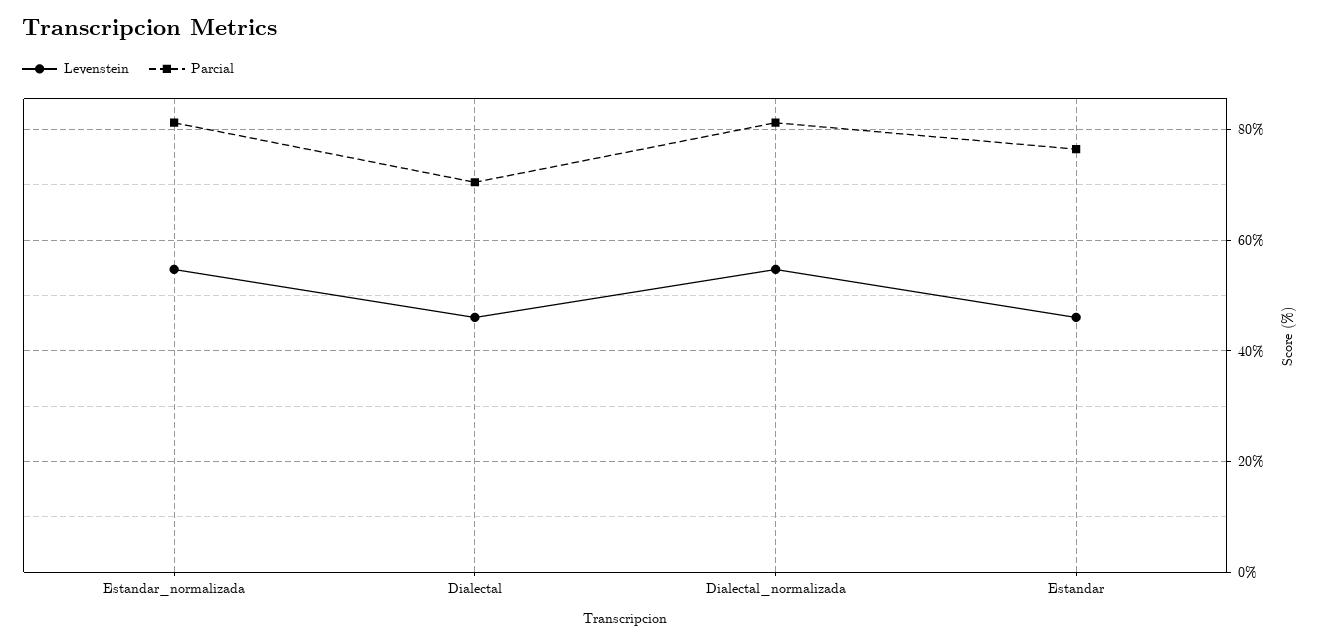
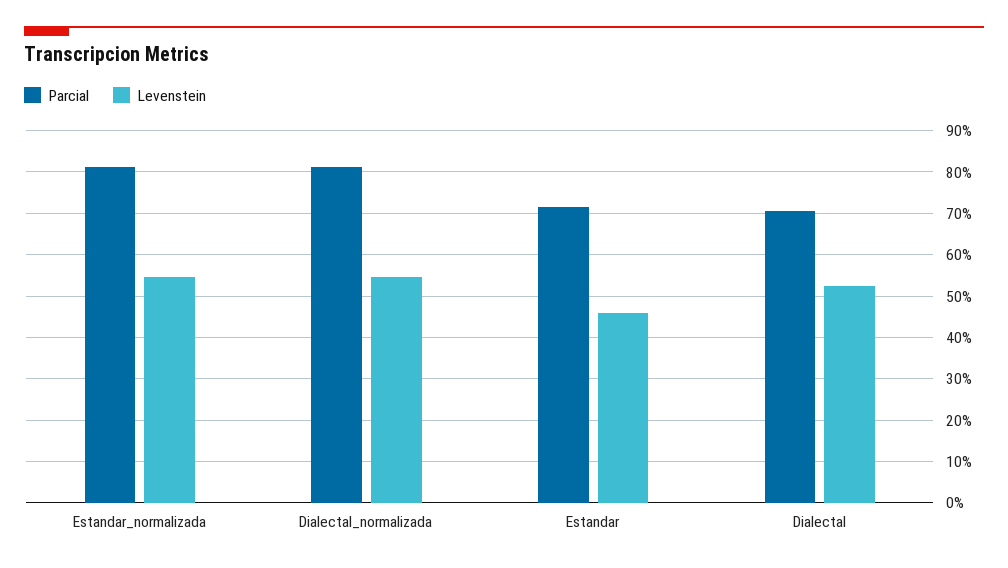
  {
    "Levenstein": {
      "Estandar_normalizada": 54,
-     "Dialectal": 46,
+     "Dialectal": 52,
      "Dialectal_normalizada": 54,
      "Estandar": 46
    },
    "Parcial": {
      "Estandar_normalizada": 82,
      "Dialectal": 70,
      "Dialectal_normalizada": 82,
-     "Estandar": 76
+     "Estandar": 72
    }
  }

